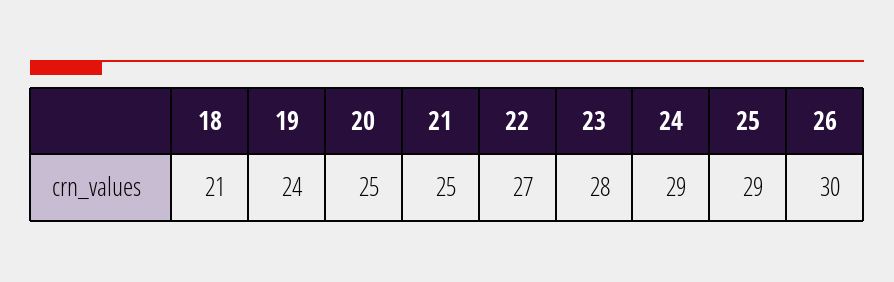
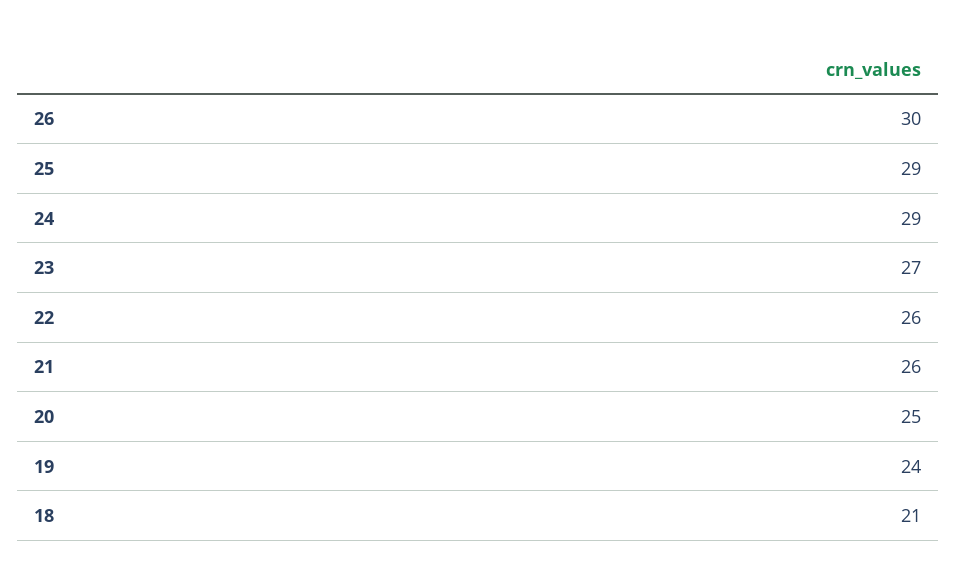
  {
    "18": 21,
    "19": 24,
    "20": 25,
-   "21": 25,
+   "21": 26,
-   "22": 27,
+   "22": 26,
-   "23": 28,
+   "23": 27,
    "24": 29,
    "25": 29,
    "26": 30
  }

